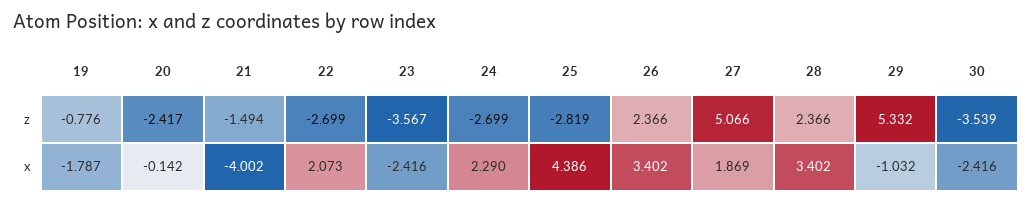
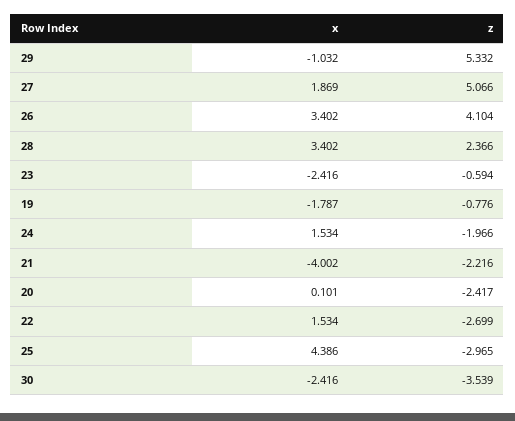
  {
    "19": {
      "z": -0.776,
      "x": -1.787
    },
    "20": {
      "z": -2.417,
-     "x": -0.142
+     "x": 0.101
    },
    "21": {
-     "z": -1.494,
+     "z": -2.216,
      "x": -4.002
    },
    "22": {
      "z": -2.699,
-     "x": 2.073
+     "x": 1.534
    },
    "23": {
-     "z": -3.567,
+     "z": -0.594,
      "x": -2.416
    },
    "24": {
-     "z": -2.699,
+     "z": -1.966,
-     "x": 2.29
+     "x": 1.534
    },
    "25": {
-     "z": -2.819,
+     "z": -2.965,
      "x": 4.386
    },
    "26": {
-     "z": 2.366,
+     "z": 4.104,
      "x": 3.402
    },
    "27": {
      "z": 5.066,
      "x": 1.869
    },
    "28": {
      "z": 2.366,
      "x": 3.402
    },
    "29": {
      "z": 5.332,
      "x": -1.032
    },
    "30": {
      "z": -3.539,
      "x": -2.416
    }
  }

